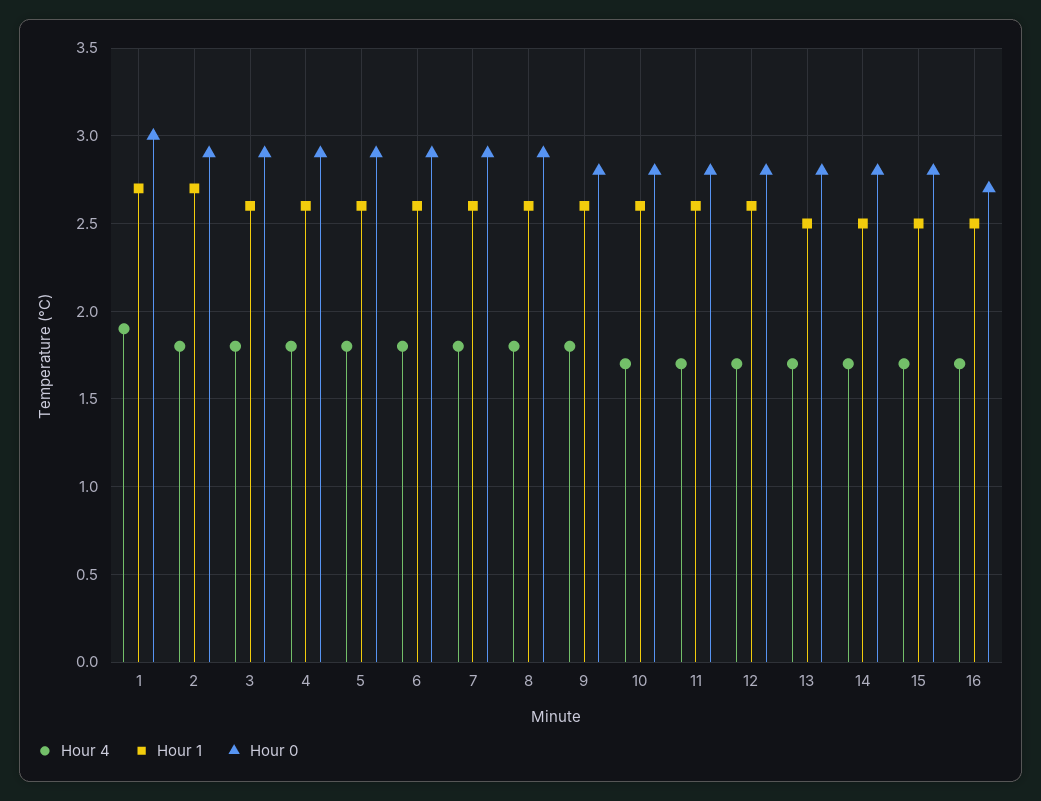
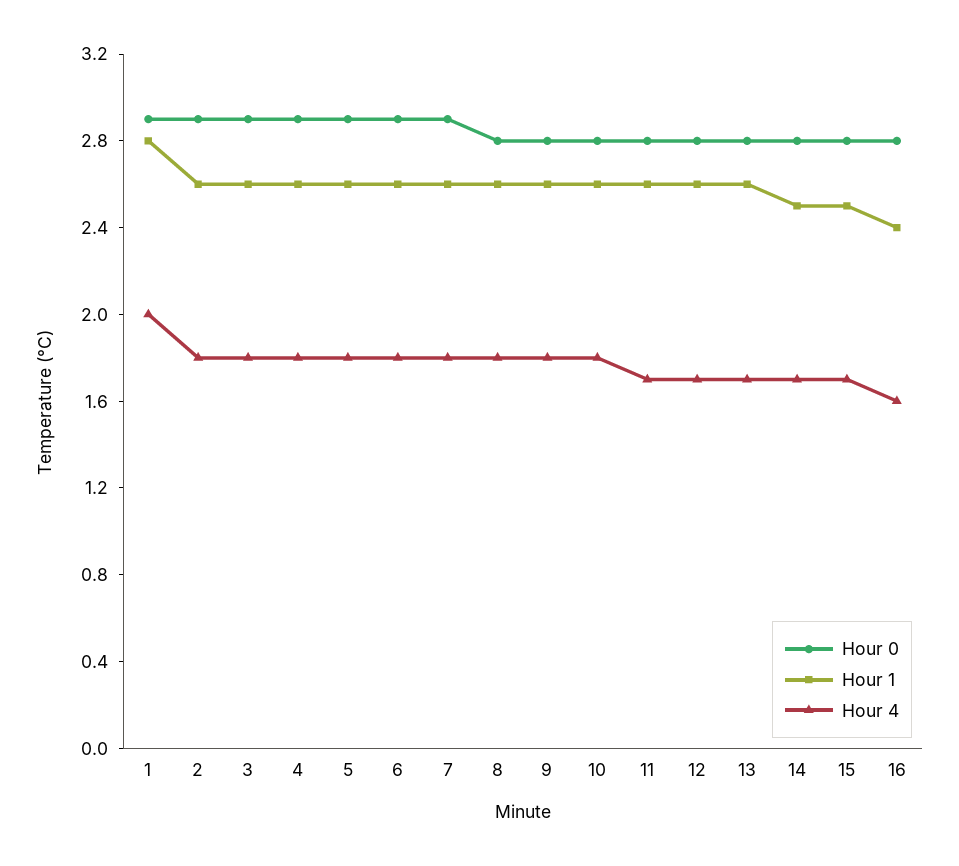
  {
    "Hour 4": {
-     "1": 1.9,
+     "1": 2,
      "2": 1.8,
      "3": 1.8,
      "4": 1.8,
      "5": 1.8,
      "6": 1.8,
      "7": 1.8,
      "8": 1.8,
      "9": 1.8,
-     "10": 1.7,
+     "10": 1.8,
      "11": 1.7,
      "12": 1.7,
      "13": 1.7,
      "14": 1.7,
      "15": 1.7,
-     "16": 1.7
+     "16": 1.6
    },
    "Hour 1": {
-     "1": 2.7,
+     "1": 2.8,
-     "2": 2.7,
+     "2": 2.6,
      "3": 2.6,
      "4": 2.6,
      "5": 2.6,
      "6": 2.6,
      "7": 2.6,
      "8": 2.6,
      "9": 2.6,
      "10": 2.6,
      "11": 2.6,
      "12": 2.6,
-     "13": 2.5,
+     "13": 2.6,
      "14": 2.5,
      "15": 2.5,
-     "16": 2.5
+     "16": 2.4
    },
    "Hour 0": {
-     "1": 3,
+     "1": 2.9,
      "2": 2.9,
      "3": 2.9,
      "4": 2.9,
      "5": 2.9,
      "6": 2.9,
      "7": 2.9,
-     "8": 2.9,
+     "8": 2.8,
      "9": 2.8,
      "10": 2.8,
      "11": 2.8,
      "12": 2.8,
      "13": 2.8,
      "14": 2.8,
      "15": 2.8,
-     "16": 2.7
+     "16": 2.8
    }
  }

